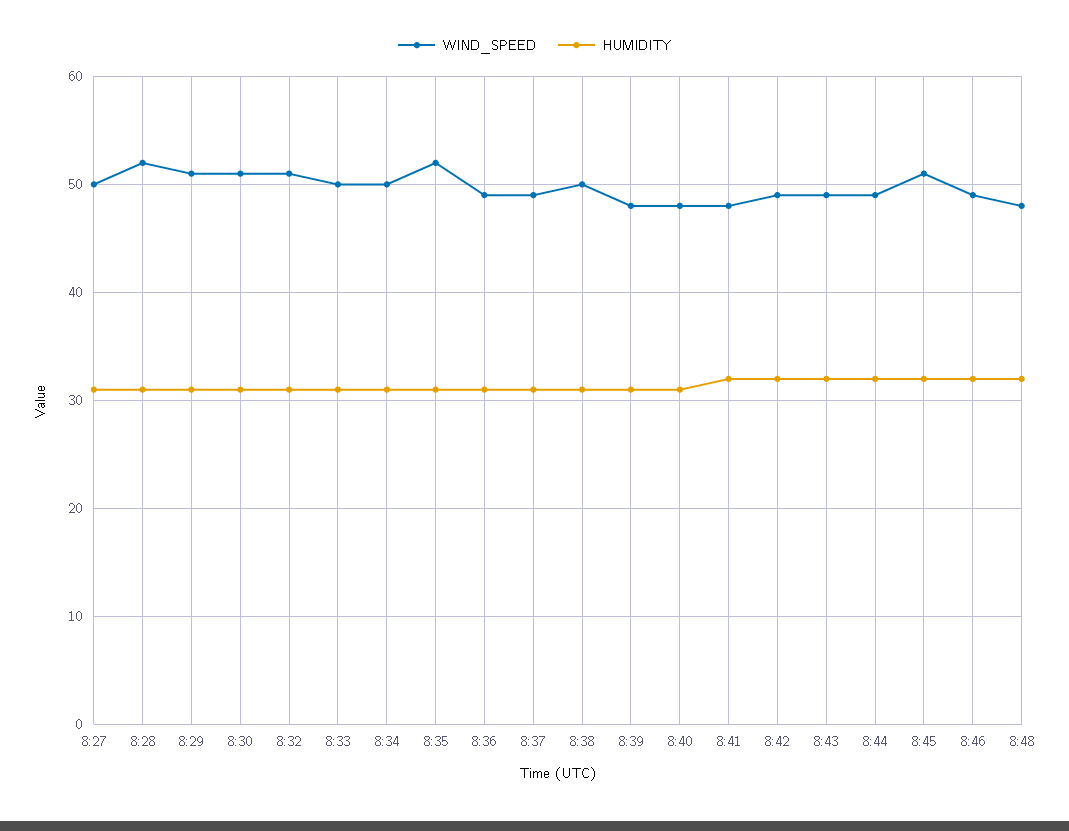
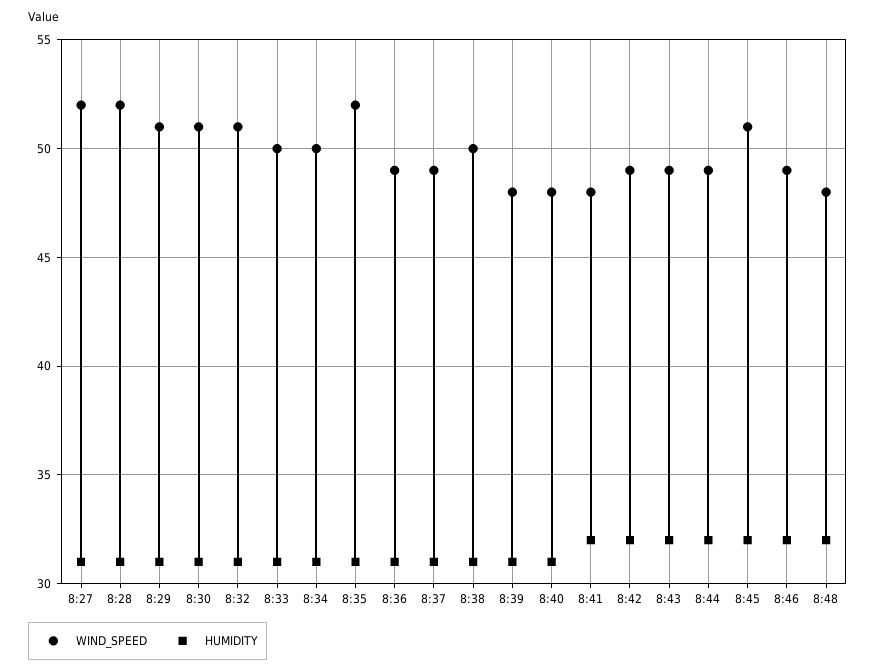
  {
    "WIND_SPEED": {
-     "8:27": 50,
+     "8:27": 52,
      "8:28": 52,
      "8:29": 51,
      "8:30": 51,
      "8:32": 51,
      "8:33": 50,
      "8:34": 50,
      "8:35": 52,
      "8:36": 49,
      "8:37": 49,
      "8:38": 50,
      "8:39": 48,
      "8:40": 48,
      "8:41": 48,
      "8:42": 49,
      "8:43": 49,
      "8:44": 49,
      "8:45": 51,
      "8:46": 49,
      "8:48": 48
    },
    "HUMIDITY": {
      "8:27": 31,
      "8:28": 31,
      "8:29": 31,
      "8:30": 31,
      "8:32": 31,
      "8:33": 31,
      "8:34": 31,
      "8:35": 31,
      "8:36": 31,
      "8:37": 31,
      "8:38": 31,
      "8:39": 31,
      "8:40": 31,
      "8:41": 32,
      "8:42": 32,
      "8:43": 32,
      "8:44": 32,
      "8:45": 32,
      "8:46": 32,
      "8:48": 32
    }
  }

